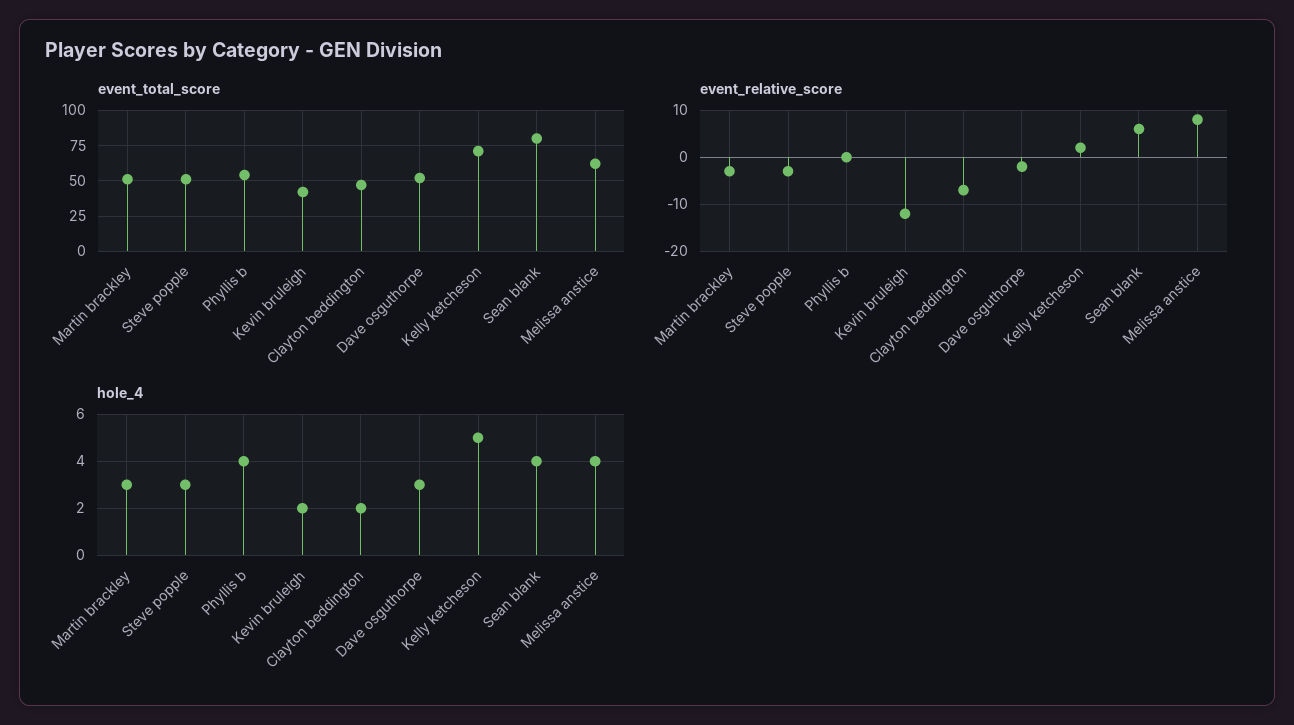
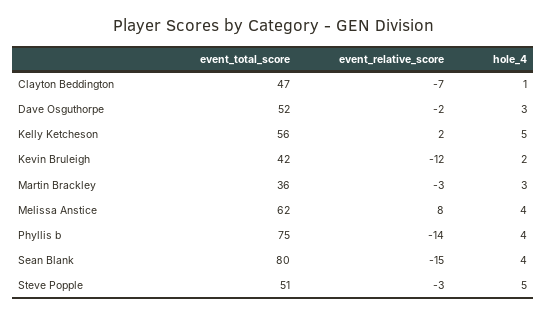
  {
    "event_total_score": {
-     "Martin brackley": 50,
+     "Martin brackley": 36,
      "Steve popple": 51,
-     "Phyllis b": 55,
+     "Phyllis b": 75,
      "Kevin bruleigh": 42,
      "Clayton beddington": 47,
      "Dave osguthorpe": 52,
-     "Kelly ketcheson": 70,
+     "Kelly ketcheson": 56,
      "Sean blank": 80,
      "Melissa anstice": 62
    },
    "event_relative_score": {
      "Martin brackley": -3,
      "Steve popple": -3,
-     "Phyllis b": 0,
+     "Phyllis b": -14,
      "Kevin bruleigh": -12,
      "Clayton beddington": -7,
      "Dave osguthorpe": -2,
      "Kelly ketcheson": 2,
-     "Sean blank": 5,
+     "Sean blank": -15,
      "Melissa anstice": 8
    },
    "hole_4": {
      "Martin brackley": 3,
-     "Steve popple": 3,
+     "Steve popple": 5,
      "Phyllis b": 4,
      "Kevin bruleigh": 2,
-     "Clayton beddington": 2,
+     "Clayton beddington": 1,
      "Dave osguthorpe": 3,
      "Kelly ketcheson": 5,
      "Sean blank": 4,
      "Melissa anstice": 4
    }
  }

